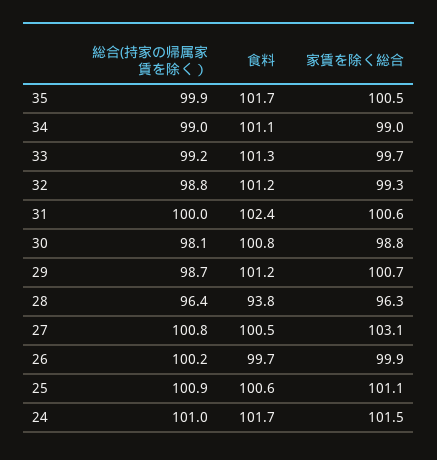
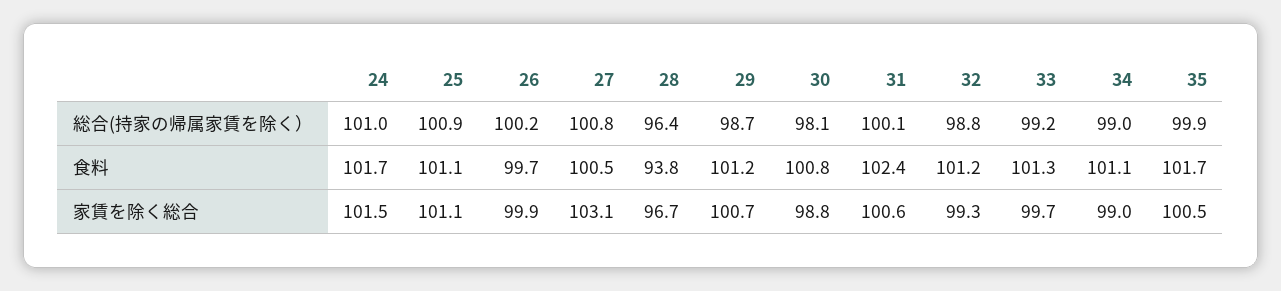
  {
    "総合(持家の帰属家賃を除く）": {
      "35": 99.9,
      "34": 99,
      "33": 99.2,
      "32": 98.8,
-     "31": 100,
+     "31": 100.1,
      "30": 98.1,
      "29": 98.7,
      "28": 96.4,
      "27": 100.8,
      "26": 100.2,
      "25": 100.9,
      "24": 101
    },
    "食料": {
      "35": 101.7,
      "34": 101.1,
      "33": 101.3,
      "32": 101.2,
      "31": 102.4,
      "30": 100.8,
      "29": 101.2,
      "28": 93.8,
      "27": 100.5,
      "26": 99.7,
-     "25": 100.6,
+     "25": 101.1,
      "24": 101.7
    },
    "家賃を除く総合": {
      "35": 100.5,
      "34": 99,
      "33": 99.7,
      "32": 99.3,
      "31": 100.6,
      "30": 98.8,
      "29": 100.7,
-     "28": 96.3,
+     "28": 96.7,
      "27": 103.1,
      "26": 99.9,
      "25": 101.1,
      "24": 101.5
    }
  }

